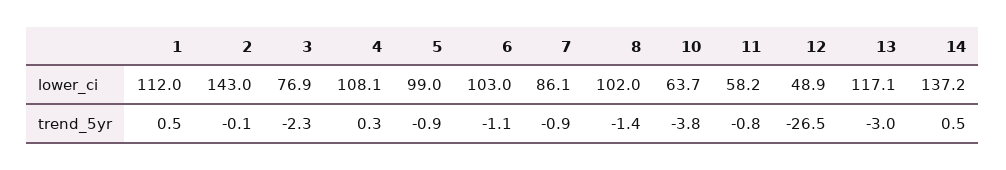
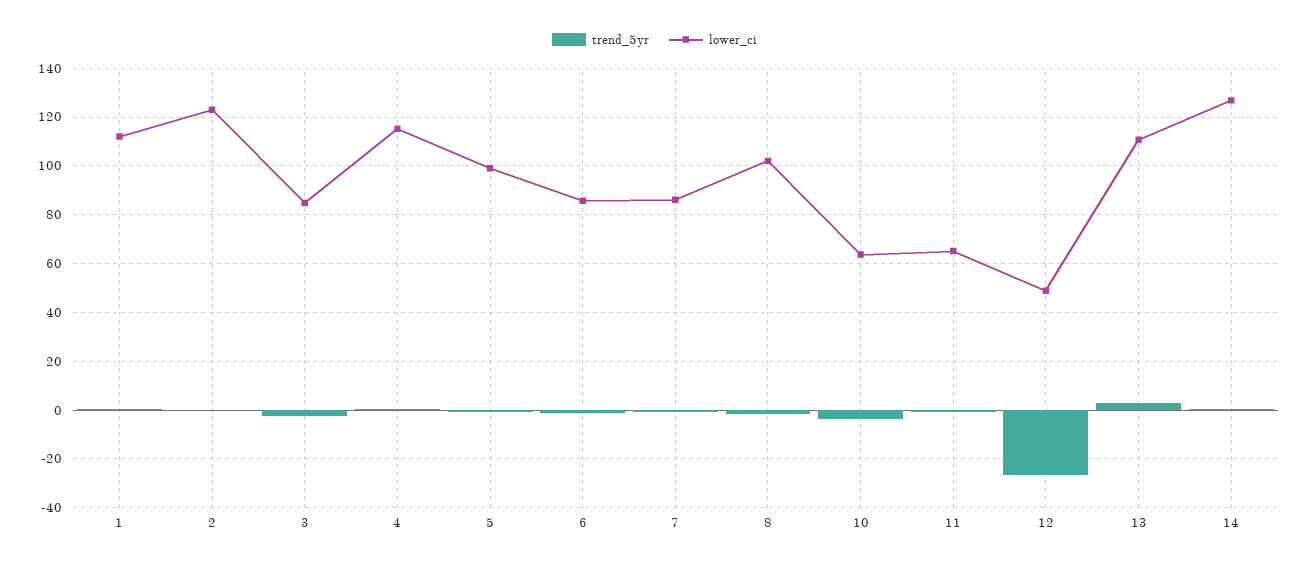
  {
    "lower_ci": {
      "1": 112,
-     "2": 143,
+     "2": 122.5,
-     "3": 76.9,
+     "3": 85,
-     "4": 108.1,
+     "4": 115,
      "5": 99,
-     "6": 103,
+     "6": 85,
      "7": 86.1,
      "8": 102,
      "10": 63.7,
-     "11": 58.2,
+     "11": 65,
      "12": 48.9,
-     "13": 117.1,
+     "13": 110,
-     "14": 137.2
+     "14": 127.5
    },
    "trend_5yr": {
      "1": 0.5,
      "2": -0.1,
      "3": -2.3,
      "4": 0.3,
      "5": -0.9,
      "6": -1.1,
      "7": -0.9,
      "8": -1.4,
      "10": -3.8,
      "11": -0.8,
      "12": -26.5,
-     "13": -3,
+     "13": 2.5,
      "14": 0.5
    }
  }

